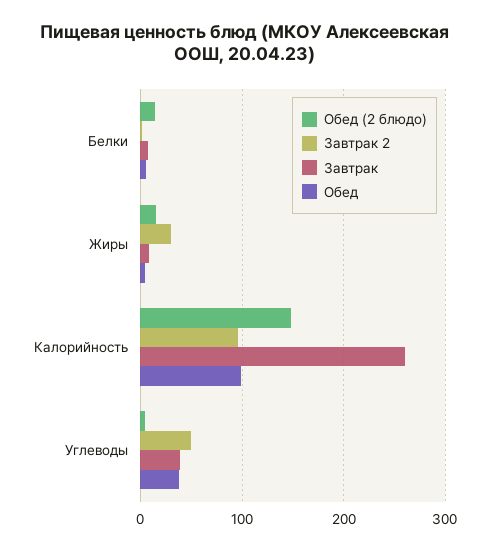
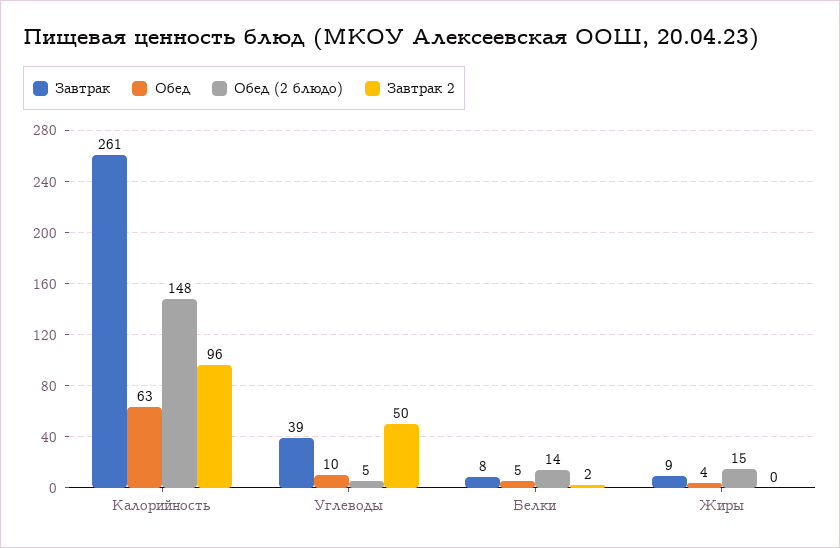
  {
    "Обед (2 блюдо)": {
      "Белки": 14,
      "Жиры": 15,
      "Калорийность": 148,
      "Углеводы": 5
    },
    "Завтрак 2": {
      "Белки": 2,
-     "Жиры": 30,
+     "Жиры": 0,
      "Калорийность": 96,
      "Углеводы": 50
    },
    "Завтрак": {
      "Белки": 8,
      "Жиры": 9,
      "Калорийность": 261,
      "Углеводы": 39
    },
    "Обед": {
      "Белки": 5,
      "Жиры": 4,
-     "Калорийность": 100,
+     "Калорийность": 63,
-     "Углеводы": 40
+     "Углеводы": 10
    }
  }

